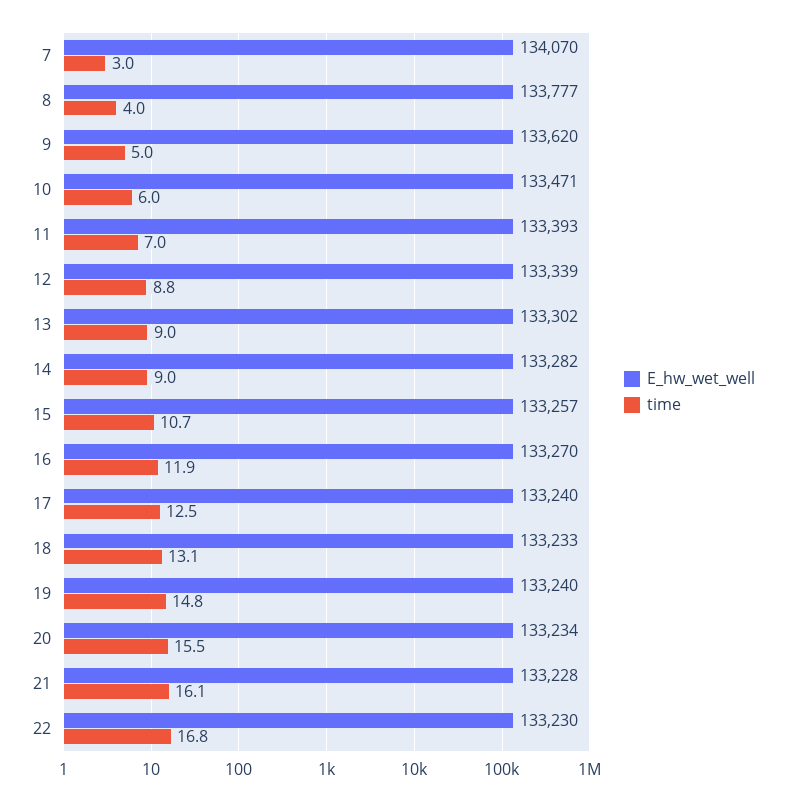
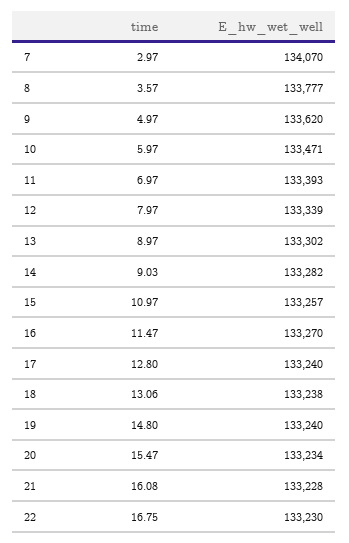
  {
    "E_hw_wet_well": {
      "7": 134070,
      "8": 133777,
      "9": 133620,
      "10": 133471,
      "11": 133393,
      "12": 133339,
      "13": 133302,
      "14": 133282,
      "15": 133257,
      "16": 133270,
      "17": 133240,
-     "18": 133233,
+     "18": 133238,
      "19": 133240,
      "20": 133234,
      "21": 133228,
      "22": 133230
    },
    "time": {
      "7": 2.97,
-     "8": 4,
+     "8": 3.57,
      "9": 4.97,
      "10": 5.97,
      "11": 6.97,
-     "12": 8.8,
+     "12": 7.97,
      "13": 8.97,
      "14": 9.03,
-     "15": 10.7,
+     "15": 10.97,
-     "16": 11.9,
+     "16": 11.47,
-     "17": 12.5,
+     "17": 12.8,
      "18": 13.06,
      "19": 14.8,
      "20": 15.47,
      "21": 16.08,
      "22": 16.75
    }
  }

